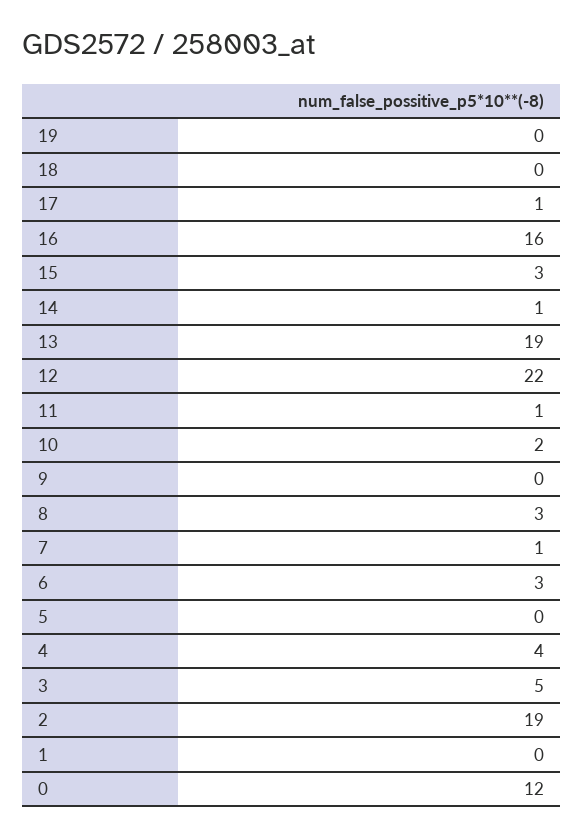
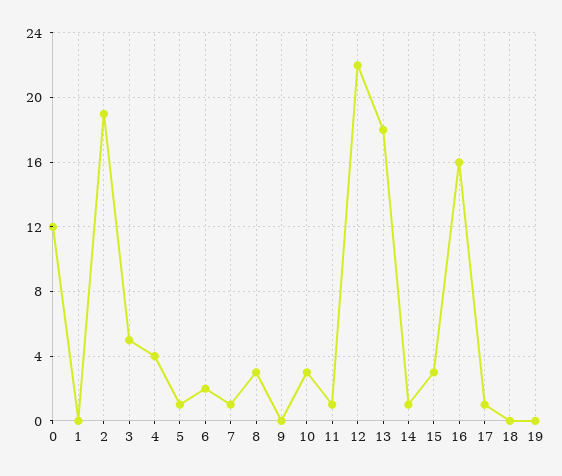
  {
    "19": 0,
    "18": 0,
    "17": 1,
    "16": 16,
    "15": 3,
    "14": 1,
-   "13": 19,
+   "13": 18,
    "12": 22,
    "11": 1,
-   "10": 2,
+   "10": 3,
    "9": 0,
    "8": 3,
    "7": 1,
-   "6": 3,
+   "6": 2,
-   "5": 0,
+   "5": 1,
    "4": 4,
    "3": 5,
    "2": 19,
    "1": 0,
    "0": 12
  }

